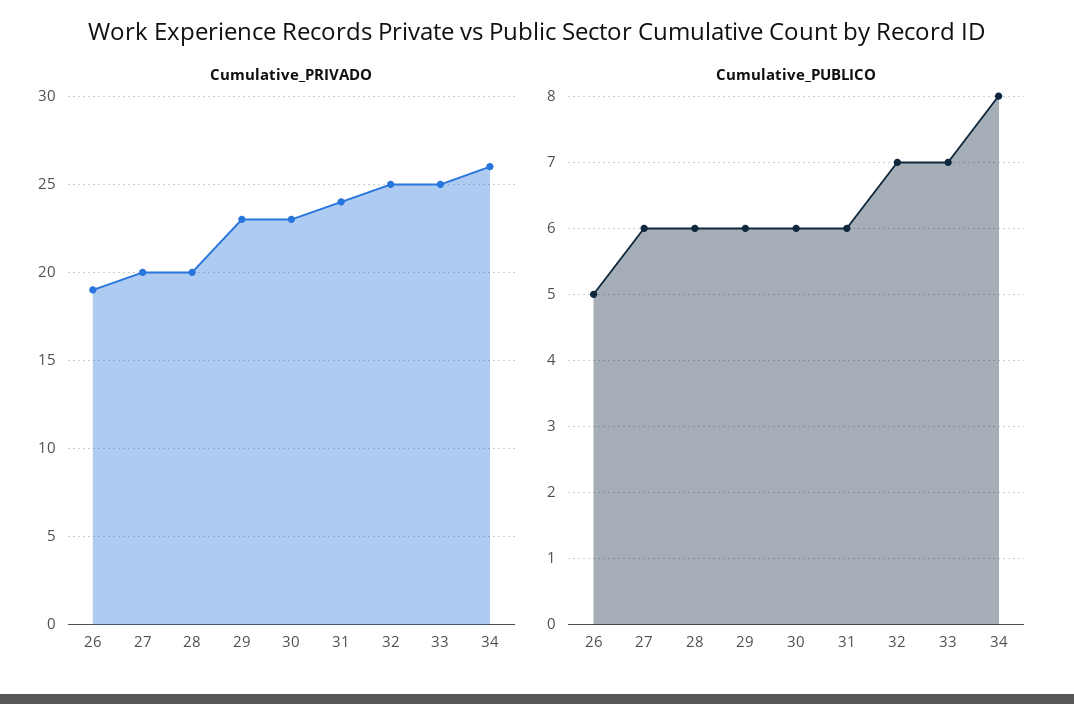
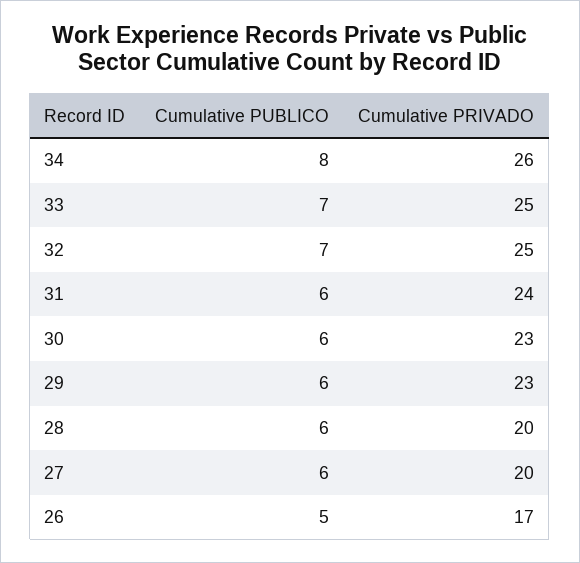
  {
    "Cumulative_PRIVADO": {
-     "26": 19,
+     "26": 17,
      "27": 20,
      "28": 20,
      "29": 23,
      "30": 23,
      "31": 24,
      "32": 25,
      "33": 25,
      "34": 26
    },
    "Cumulative_PUBLICO": {
      "26": 5,
      "27": 6,
      "28": 6,
      "29": 6,
      "30": 6,
      "31": 6,
      "32": 7,
      "33": 7,
      "34": 8
    }
  }

